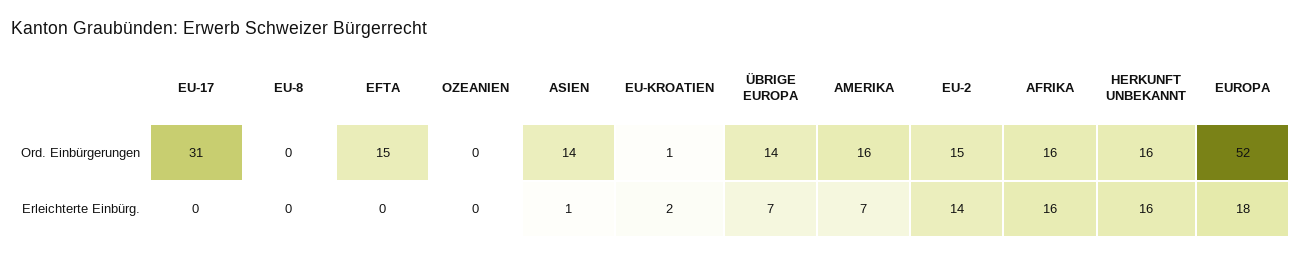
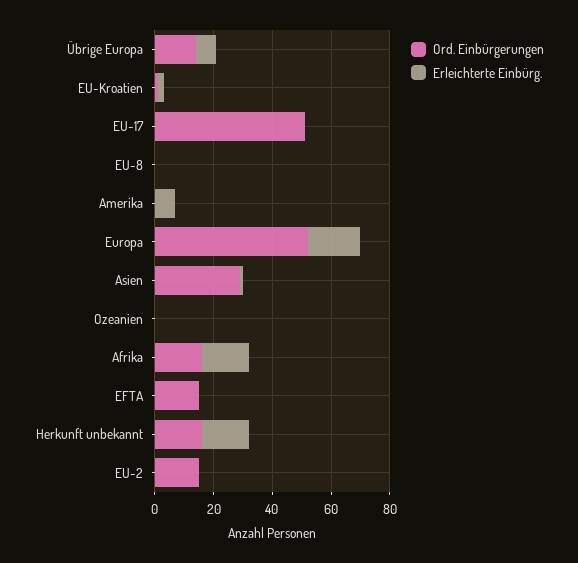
  {
    "Ord. Einbürgerungen": {
-     "EU-17": 31,
+     "EU-17": 50,
      "EU-8": 0,
      "EFTA": 15,
      "OZEANIEN": 0,
-     "ASIEN": 14,
+     "ASIEN": 30,
      "EU-KROATIEN": 1,
      "ÜBRIGE EUROPA": 14,
-     "AMERIKA": 16,
+     "AMERIKA": 0,
      "EU-2": 15,
      "AFRIKA": 16,
      "HERKUNFT UNBEKANNT": 16,
      "EUROPA": 52
    },
    "Erleichterte Einbürg.": {
      "EU-17": 0,
      "EU-8": 0,
      "EFTA": 0,
      "OZEANIEN": 0,
      "ASIEN": 1,
      "EU-KROATIEN": 2,
      "ÜBRIGE EUROPA": 7,
      "AMERIKA": 7,
-     "EU-2": 14,
+     "EU-2": 0,
      "AFRIKA": 16,
      "HERKUNFT UNBEKANNT": 16,
      "EUROPA": 18
    }
  }

